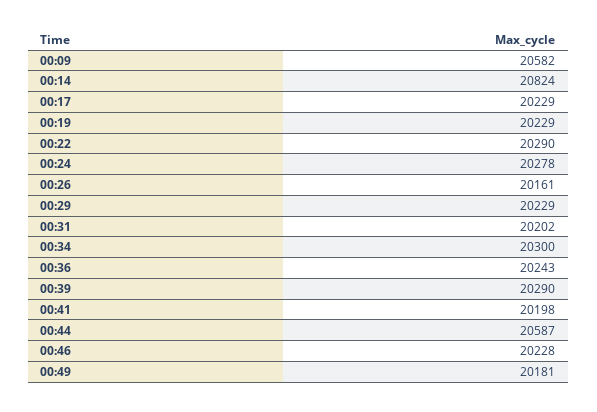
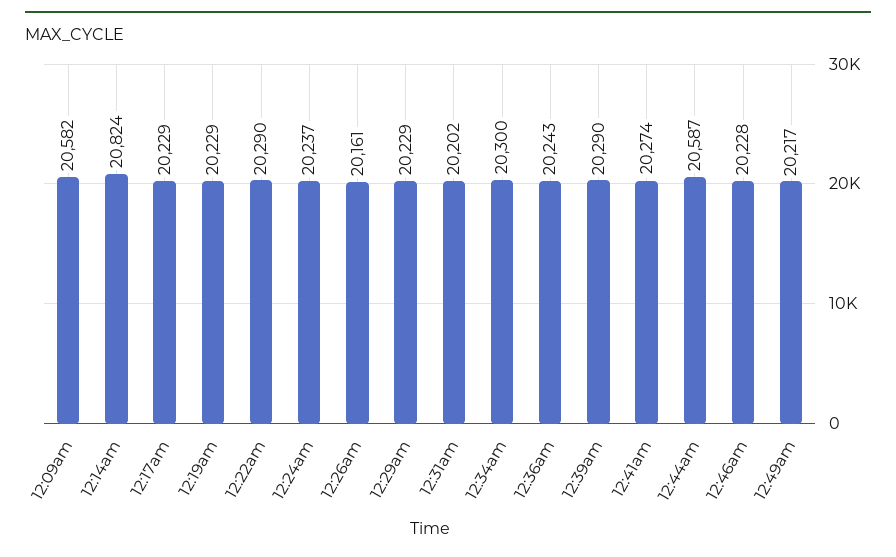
  {
    "00:09": 20582,
    "00:14": 20824,
    "00:17": 20229,
    "00:19": 20229,
    "00:22": 20290,
-   "00:24": 20278,
+   "00:24": 20237,
    "00:26": 20161,
    "00:29": 20229,
    "00:31": 20202,
    "00:34": 20300,
    "00:36": 20243,
    "00:39": 20290,
-   "00:41": 20198,
+   "00:41": 20274,
    "00:44": 20587,
    "00:46": 20228,
-   "00:49": 20181
+   "00:49": 20217
  }

